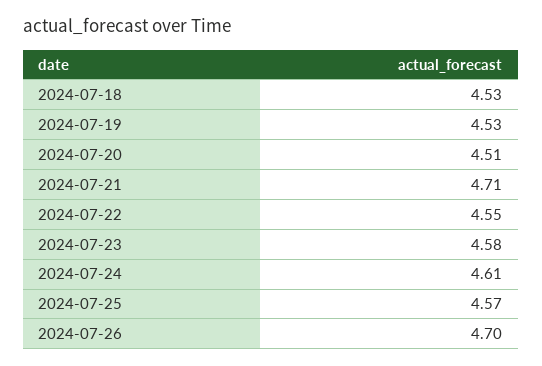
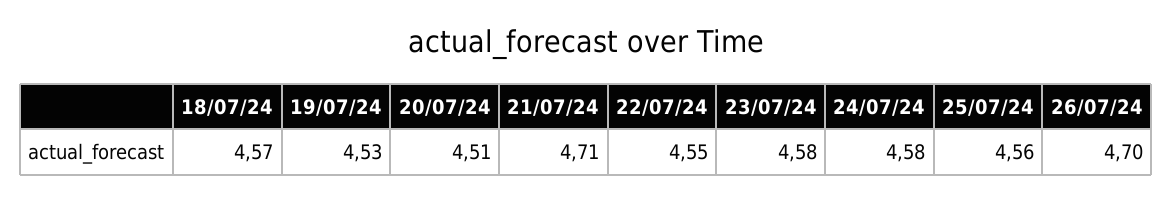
  {
-   "2024-07-18": 4.53,
+   "2024-07-18": 4.57,
    "2024-07-19": 4.53,
    "2024-07-20": 4.51,
    "2024-07-21": 4.71,
    "2024-07-22": 4.55,
    "2024-07-23": 4.58,
-   "2024-07-24": 4.61,
+   "2024-07-24": 4.58,
-   "2024-07-25": 4.57,
+   "2024-07-25": 4.56,
    "2024-07-26": 4.7
  }

